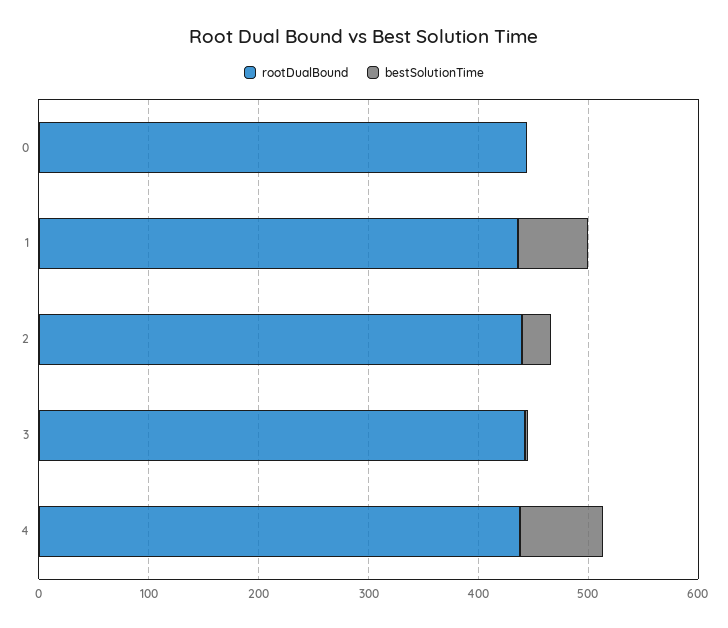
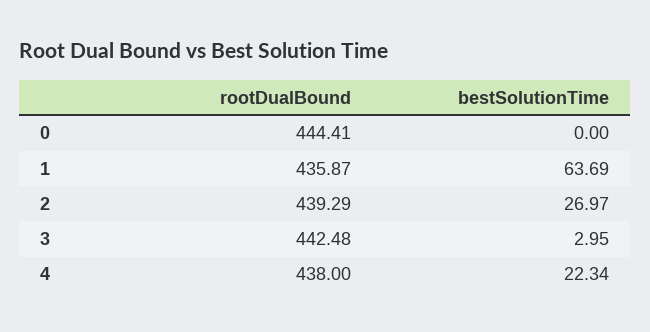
  {
    "rootDualBound": {
      "0": 444.41,
      "1": 435.87,
      "2": 439.29,
      "3": 442.48,
      "4": 438
    },
    "bestSolutionTime": {
      "0": 0,
      "1": 63.69,
      "2": 26.97,
      "3": 2.95,
-     "4": 80
+     "4": 22.34
    }
  }

